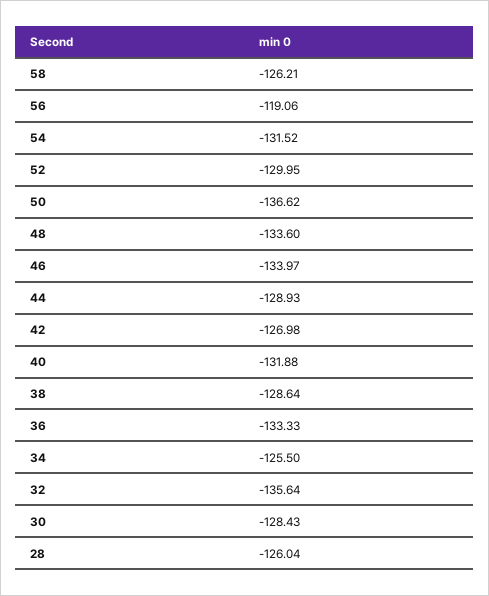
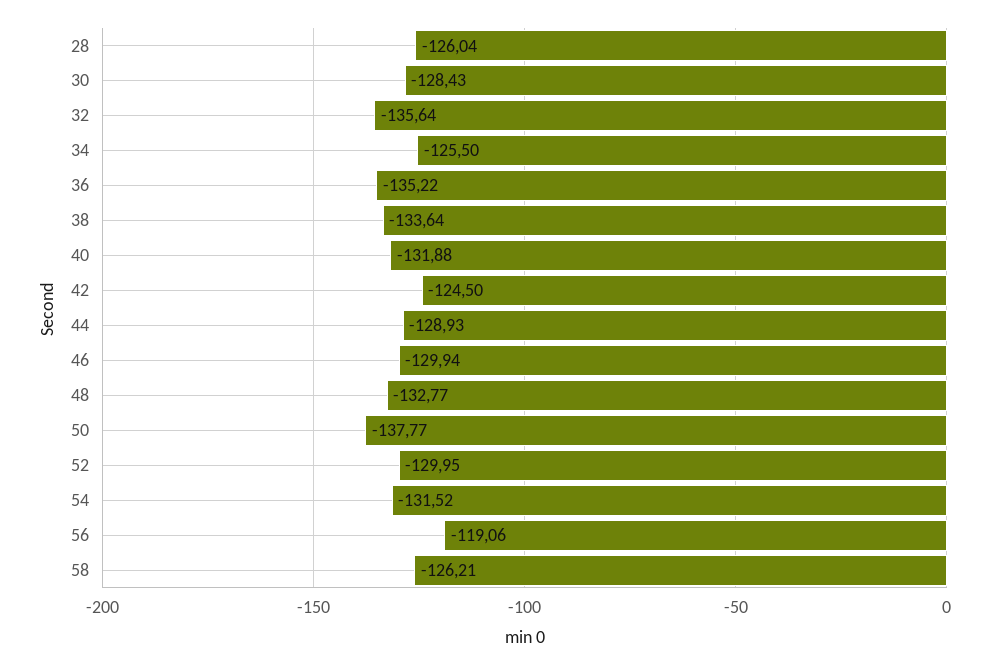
  {
    "58": -126.21,
    "56": -119.06,
    "54": -131.52,
    "52": -129.95,
-   "50": -136.62,
+   "50": -137.77,
-   "48": -133.6,
+   "48": -132.77,
-   "46": -133.97,
+   "46": -129.94,
    "44": -128.93,
-   "42": -126.98,
+   "42": -124.5,
    "40": -131.88,
-   "38": -128.64,
+   "38": -133.64,
-   "36": -133.33,
+   "36": -135.22,
    "34": -125.5,
    "32": -135.64,
    "30": -128.43,
    "28": -126.04
  }

